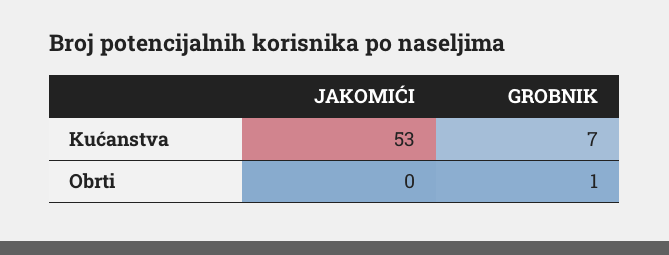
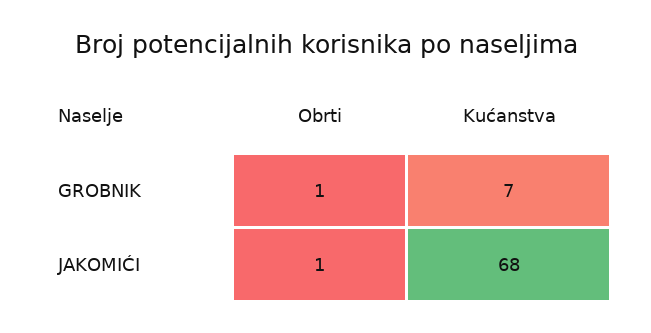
  {
    "JAKOMIĆI": {
-     "Kućanstva": 53,
+     "Kućanstva": 68,
-     "Obrti": 0
+     "Obrti": 1
    },
    "GROBNIK": {
      "Kućanstva": 7,
      "Obrti": 1
    }
  }

